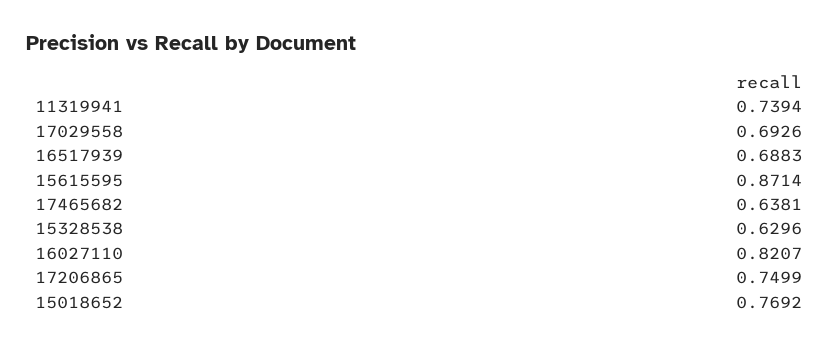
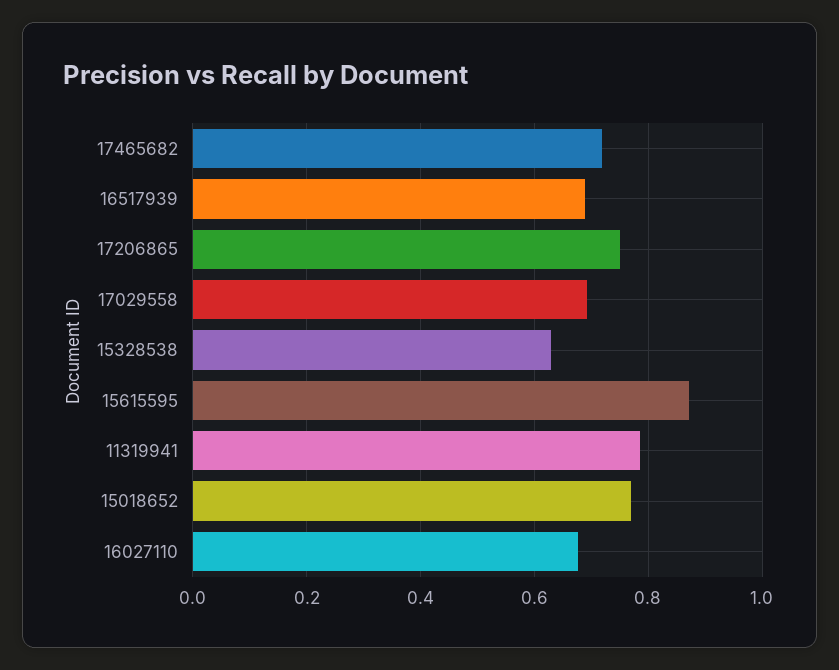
  {
-   "11319941": 0.7394,
+   "11319941": 0.78,
    "17029558": 0.6926,
    "16517939": 0.6883,
    "15615595": 0.8714,
-   "17465682": 0.6381,
+   "17465682": 0.72,
    "15328538": 0.6296,
-   "16027110": 0.8207,
+   "16027110": 0.68,
    "17206865": 0.7499,
    "15018652": 0.7692
  }

